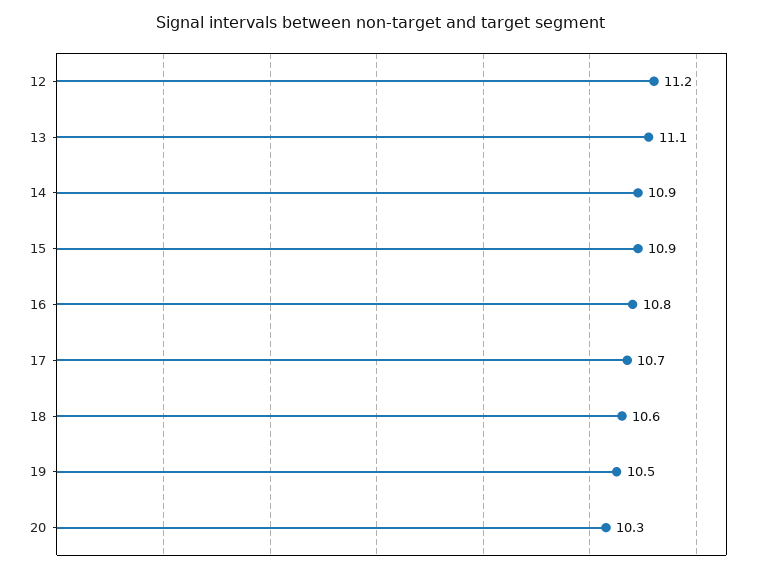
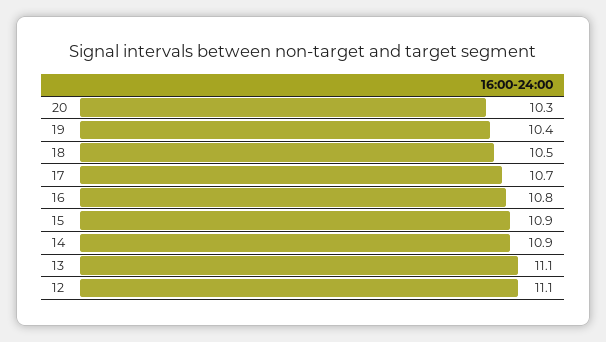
  {
-   "12": 11.2,
+   "12": 11.1,
    "13": 11.1,
    "14": 10.9,
    "15": 10.9,
    "16": 10.8,
    "17": 10.7,
-   "18": 10.6,
+   "18": 10.5,
-   "19": 10.5,
+   "19": 10.4,
    "20": 10.3
  }

